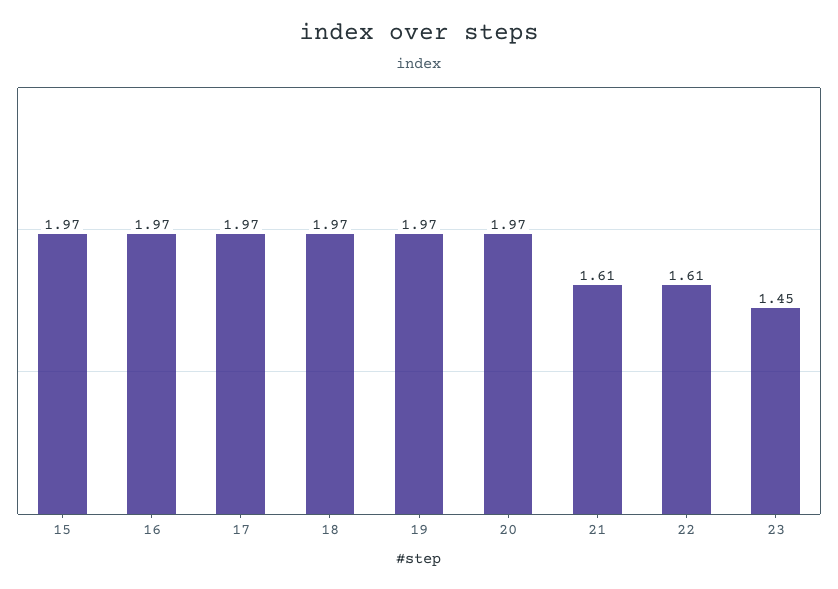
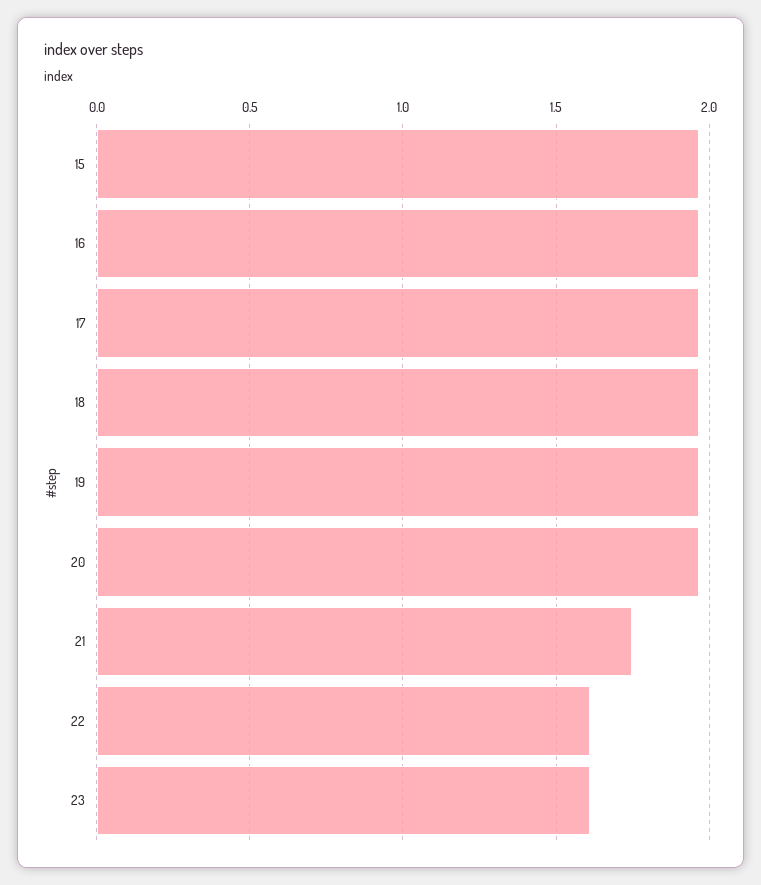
  {
    "15": 1.97,
    "16": 1.97,
    "17": 1.97,
    "18": 1.97,
    "19": 1.97,
    "20": 1.97,
-   "21": 1.61,
+   "21": 1.75,
    "22": 1.61,
-   "23": 1.45
+   "23": 1.6
  }

